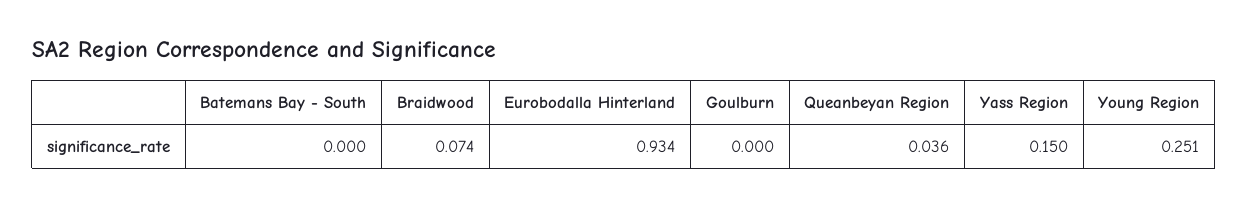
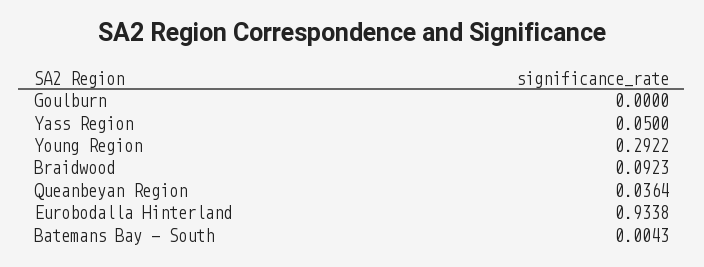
  {
-   "Batemans Bay - South": 0,
+   "Batemans Bay - South": 0.0043,
-   "Braidwood": 0.074,
+   "Braidwood": 0.0923,
    "Eurobodalla Hinterland": 0.9338,
    "Goulburn": 0,
    "Queanbeyan Region": 0.0364,
-   "Yass Region": 0.15,
+   "Yass Region": 0.05,
-   "Young Region": 0.251
+   "Young Region": 0.2922
  }

